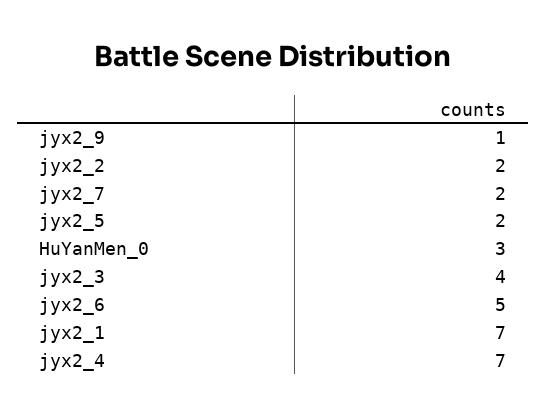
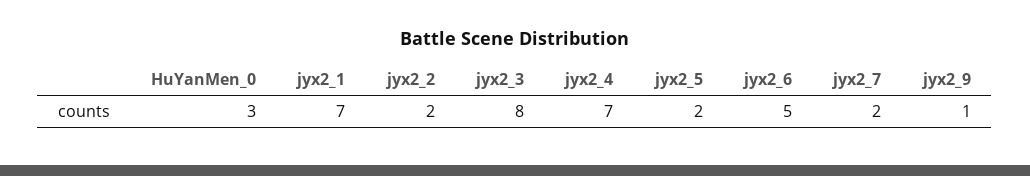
  {
    "jyx2_9": 1,
    "jyx2_2": 2,
    "jyx2_7": 2,
    "jyx2_5": 2,
    "HuYanMen_0": 3,
-   "jyx2_3": 4,
+   "jyx2_3": 8,
    "jyx2_6": 5,
    "jyx2_1": 7,
    "jyx2_4": 7
  }

